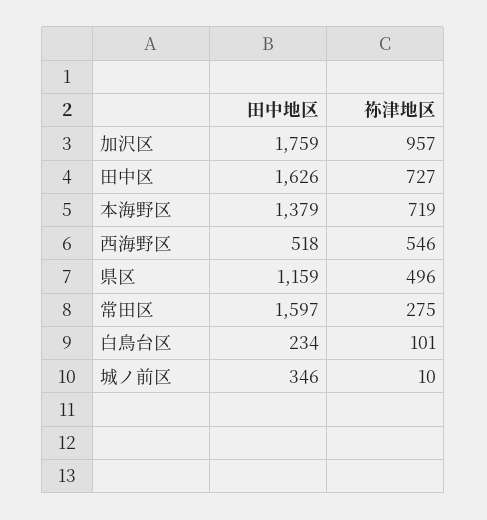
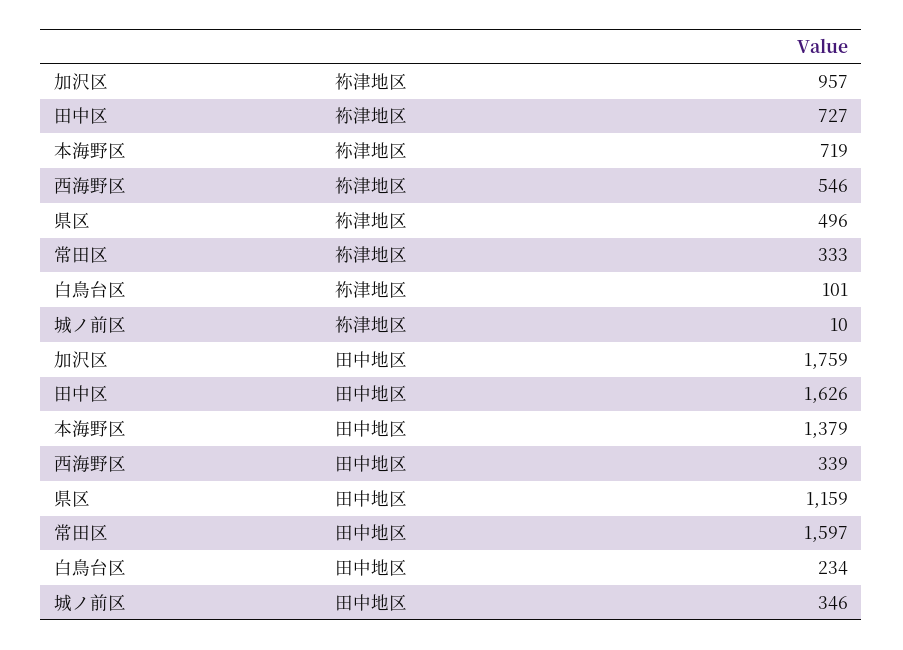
  {
    "田中地区": {
      "加沢区": 1759,
      "田中区": 1626,
      "本海野区": 1379,
-     "西海野区": 518,
+     "西海野区": 339,
      "県区": 1159,
      "常田区": 1597,
      "白鳥台区": 234,
      "城ノ前区": 346
    },
    "祢津地区": {
      "加沢区": 957,
      "田中区": 727,
      "本海野区": 719,
      "西海野区": 546,
      "県区": 496,
-     "常田区": 275,
+     "常田区": 333,
      "白鳥台区": 101,
      "城ノ前区": 10
    }
  }

